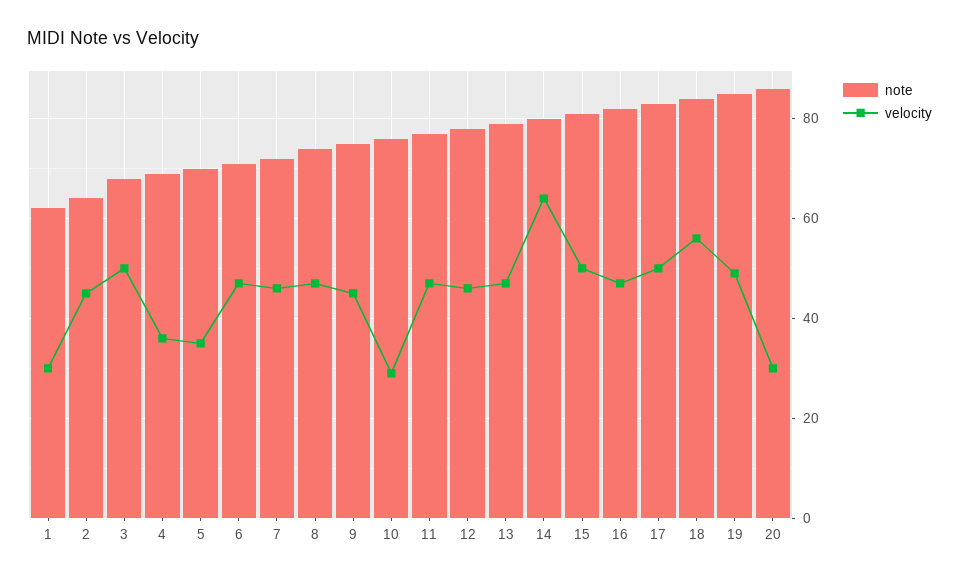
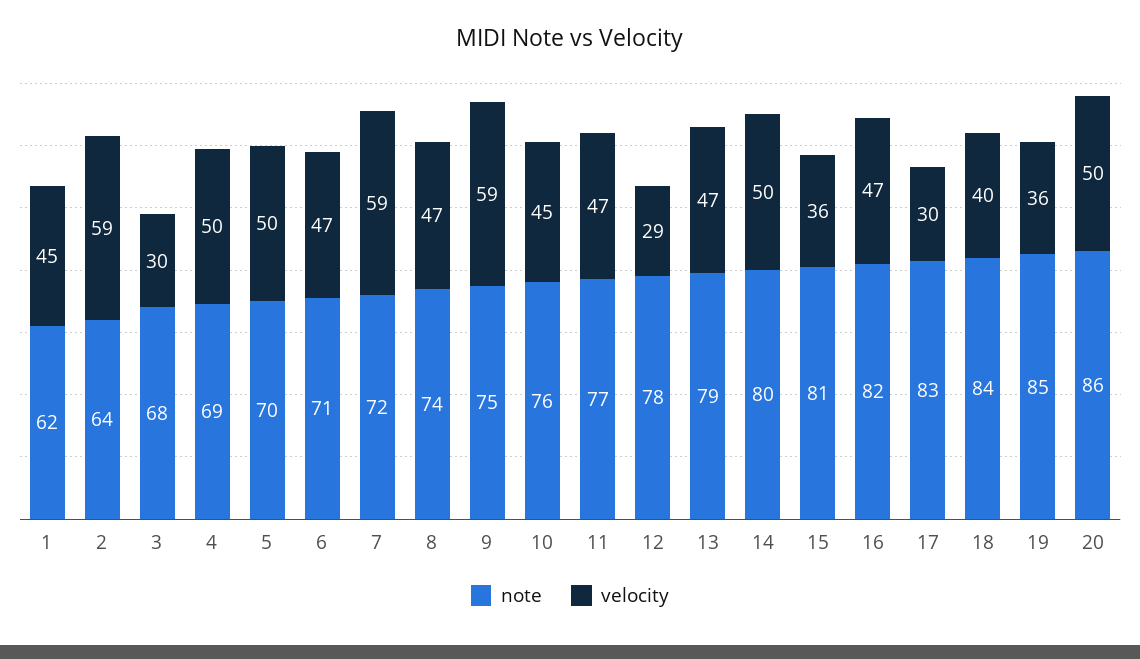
  {
    "note": {
      "1": 62,
      "2": 64,
      "3": 68,
      "4": 69,
      "5": 70,
      "6": 71,
      "7": 72,
      "8": 74,
      "9": 75,
      "10": 76,
      "11": 77,
      "12": 78,
      "13": 79,
      "14": 80,
      "15": 81,
      "16": 82,
      "17": 83,
      "18": 84,
      "19": 85,
      "20": 86
    },
    "velocity": {
-     "1": 30,
+     "1": 45,
-     "2": 45,
+     "2": 59,
-     "3": 50,
+     "3": 30,
-     "4": 35,
+     "4": 50,
-     "5": 35,
+     "5": 50,
      "6": 47,
-     "7": 45,
+     "7": 59,
      "8": 47,
-     "9": 45,
+     "9": 59,
-     "10": 30,
+     "10": 45,
      "11": 47,
-     "12": 45,
+     "12": 29,
      "13": 47,
-     "14": 65,
+     "14": 50,
-     "15": 50,
+     "15": 36,
      "16": 47,
-     "17": 50,
+     "17": 30,
-     "18": 55,
+     "18": 40,
-     "19": 50,
+     "19": 36,
-     "20": 30
+     "20": 50
    }
  }

